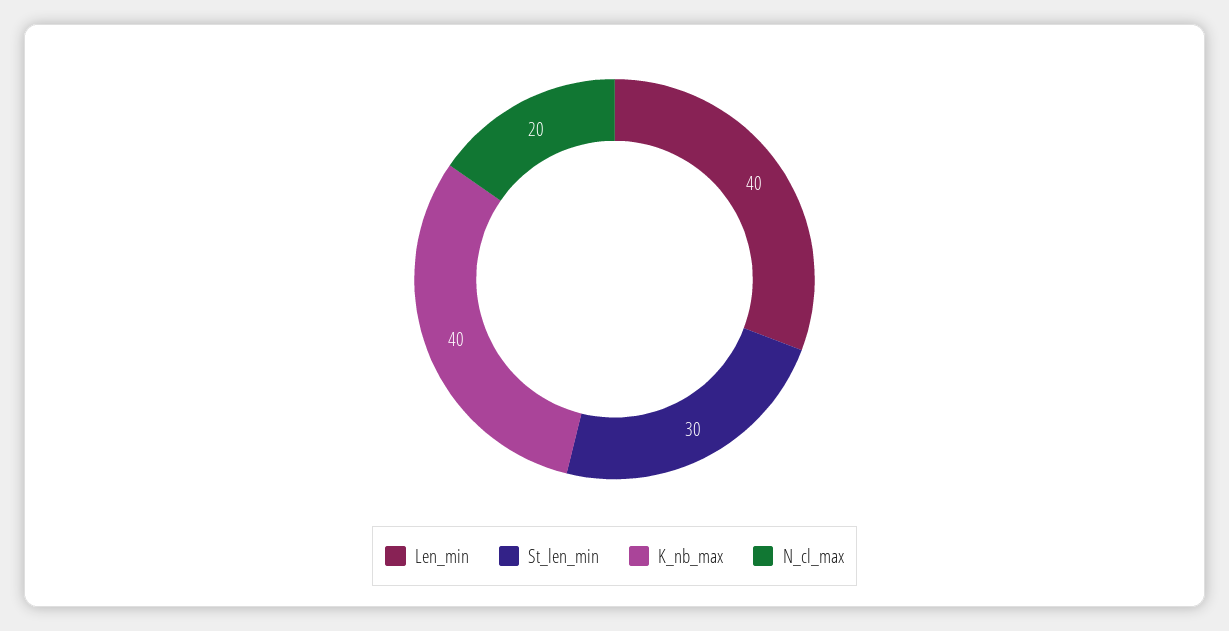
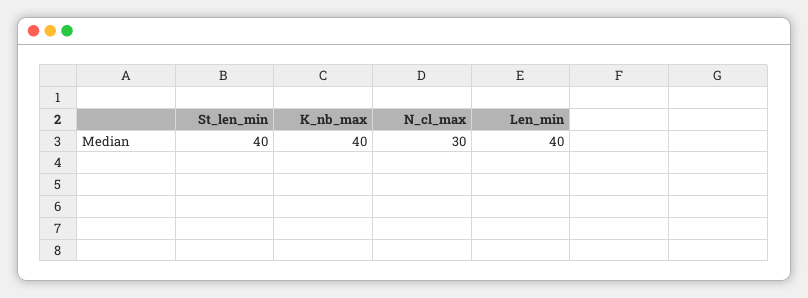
  {
    "Len_min": 40,
-   "St_len_min": 30,
+   "St_len_min": 40,
    "K_nb_max": 40,
-   "N_cl_max": 20
+   "N_cl_max": 30
  }

